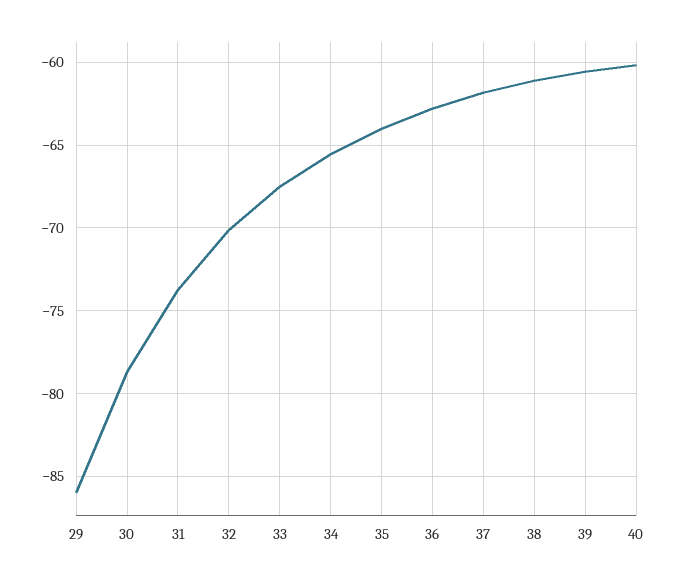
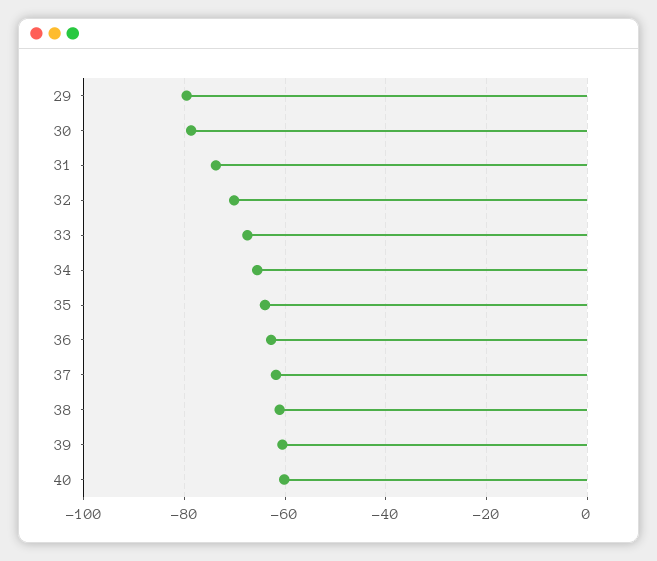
  {
-   "29": -86,
+   "29": -80,
    "30": -78.5,
    "31": -74,
    "32": -70,
    "33": -67.5,
    "34": -65.5,
    "35": -64,
    "36": -63,
    "37": -62,
    "38": -61,
    "39": -60.5,
    "40": -60
  }

